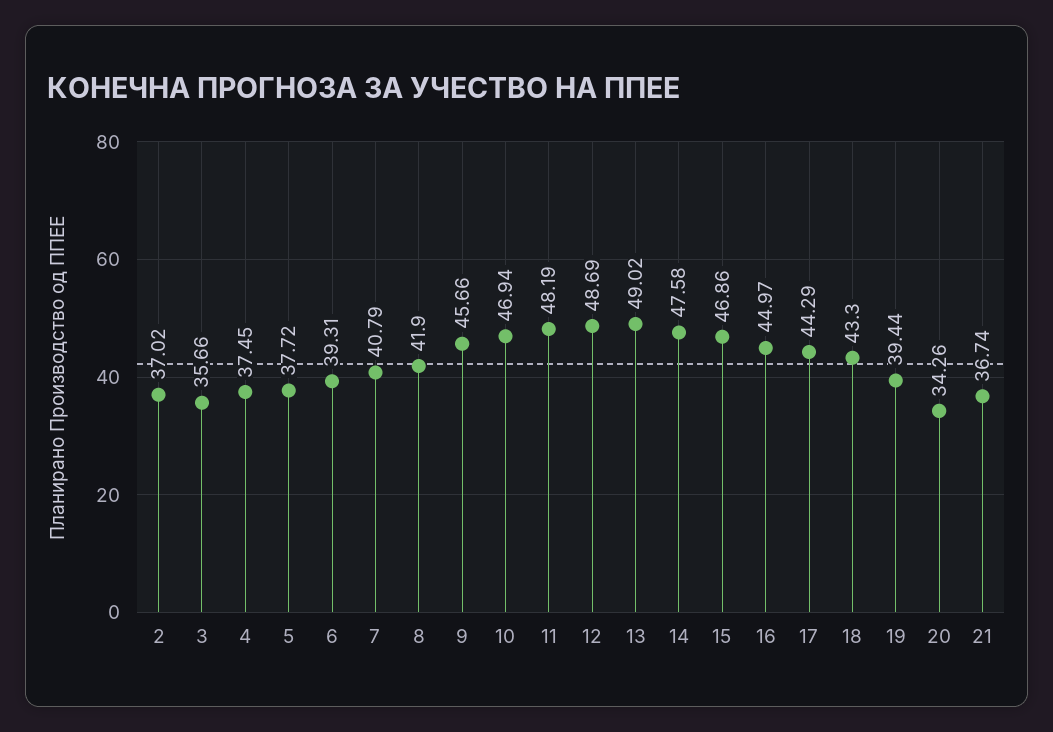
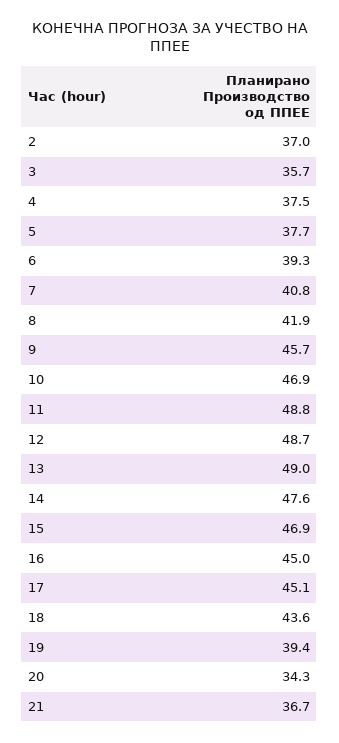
  {
    "2": 37.02,
    "3": 35.66,
    "4": 37.45,
    "5": 37.72,
    "6": 39.31,
    "7": 40.79,
    "8": 41.9,
    "9": 45.66,
    "10": 46.94,
-   "11": 48.19,
+   "11": 48.8,
    "12": 48.69,
    "13": 49.02,
    "14": 47.58,
    "15": 46.86,
    "16": 44.97,
-   "17": 44.29,
+   "17": 45.1,
-   "18": 43.3,
+   "18": 43.6,
    "19": 39.44,
    "20": 34.26,
    "21": 36.74
  }

